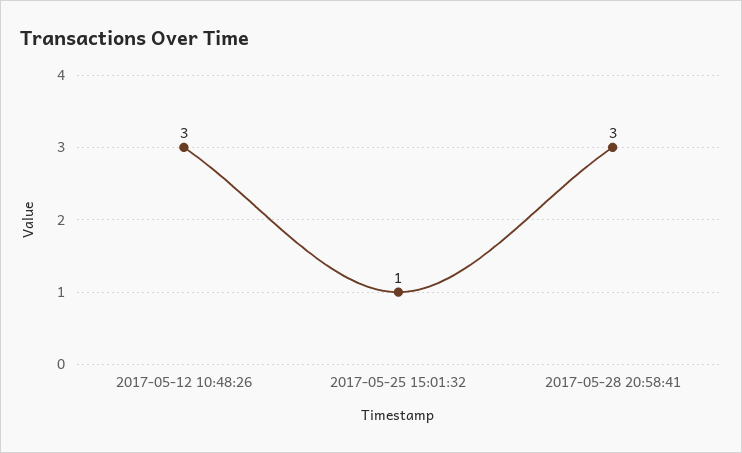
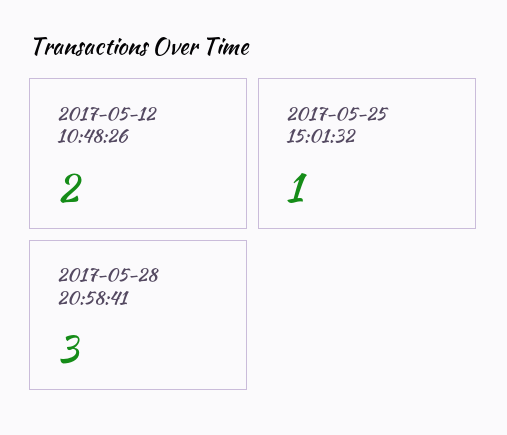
  {
-   "2017-05-12 10:48:26": 3,
+   "2017-05-12 10:48:26": 2,
    "2017-05-25 15:01:32": 1,
    "2017-05-28 20:58:41": 3
  }

